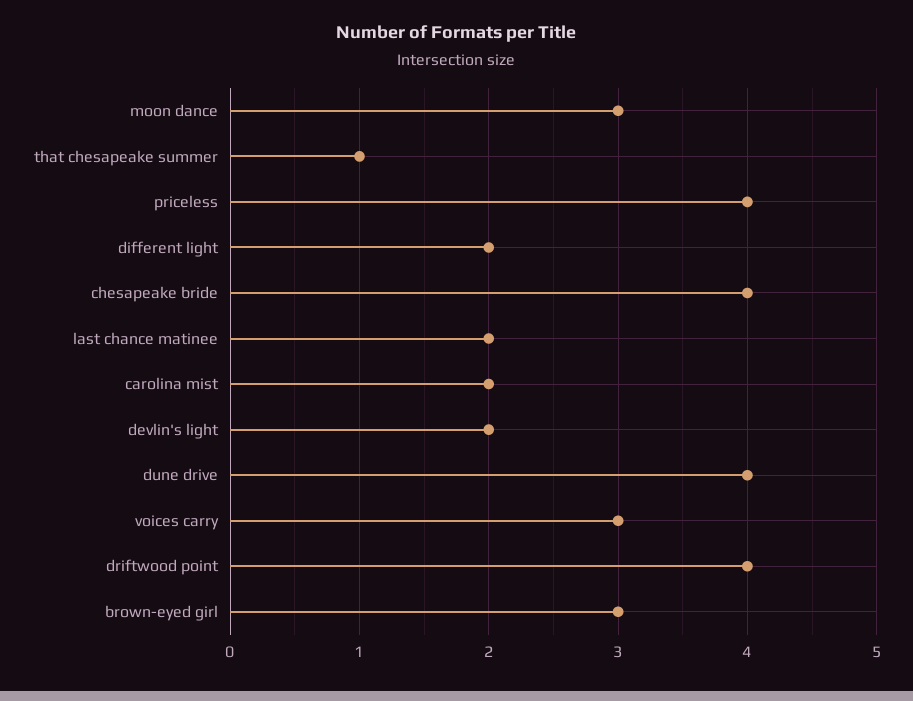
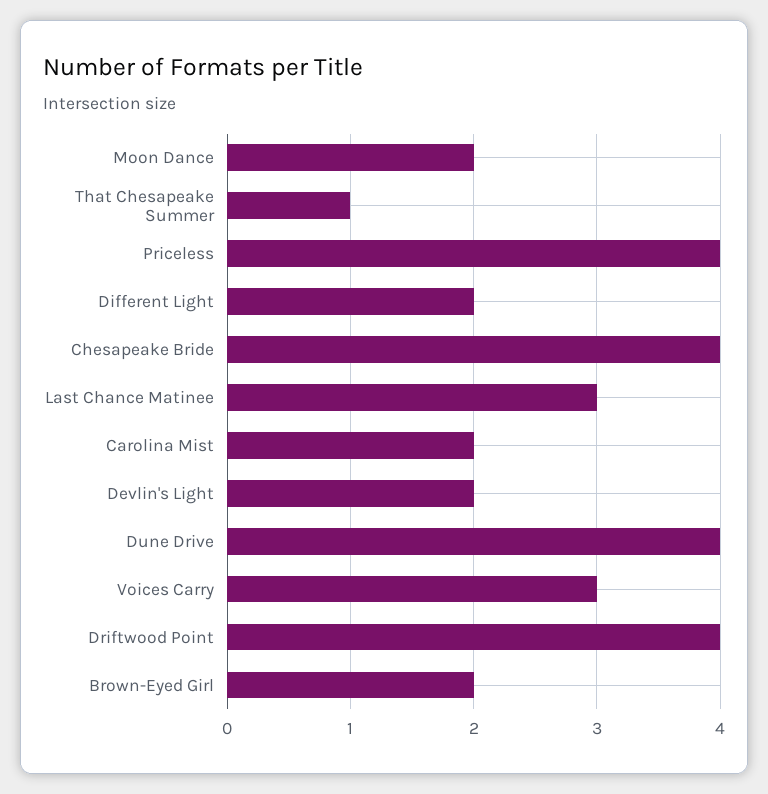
  {
-   "moon dance": 3,
+   "moon dance": 2,
    "that chesapeake summer": 1,
    "priceless": 4,
    "different light": 2,
    "chesapeake bride": 4,
-   "last chance matinee": 2,
+   "last chance matinee": 3,
    "carolina mist": 2,
    "devlin's light": 2,
    "dune drive": 4,
    "voices carry": 3,
    "driftwood point": 4,
-   "brown-eyed girl": 3
+   "brown-eyed girl": 2
  }

